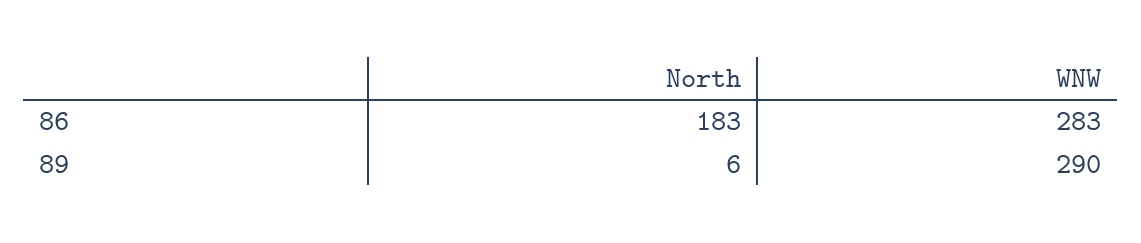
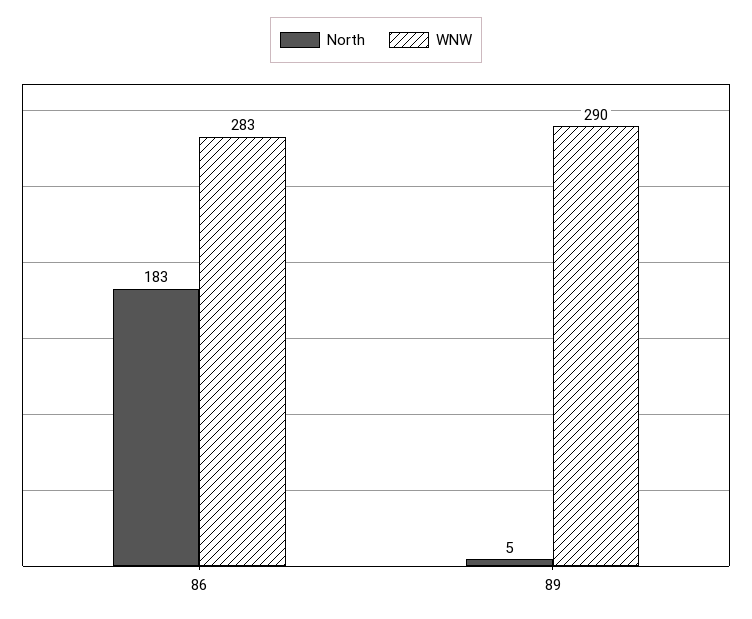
  {
    "North": {
      "86": 183,
-     "89": 6
+     "89": 5
    },
    "WNW": {
      "86": 283,
      "89": 290
    }
  }

